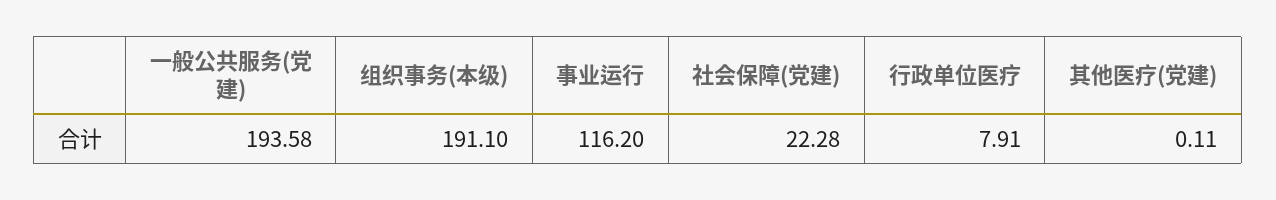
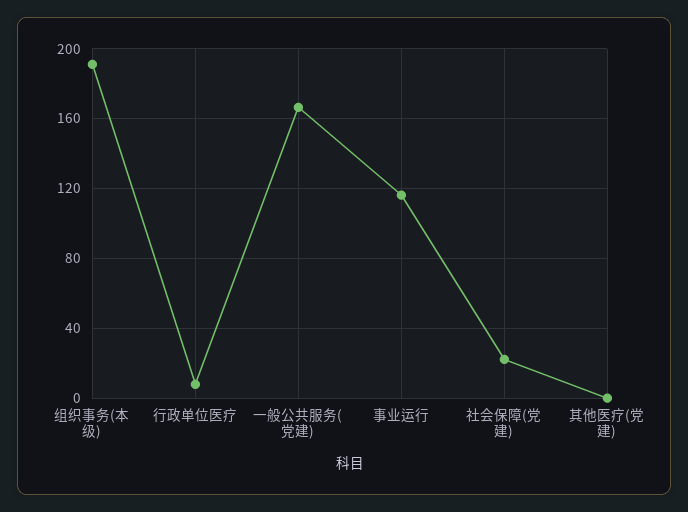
  {
-   "一般公共服务(党建)": 193.58,
+   "一般公共服务(党建)": 165,
    "组织事务(本级)": 191.1,
    "事业运行": 116.2,
    "社会保障(党建)": 22.28,
    "行政单位医疗": 7.91,
    "其他医疗(党建)": 0.11
  }

